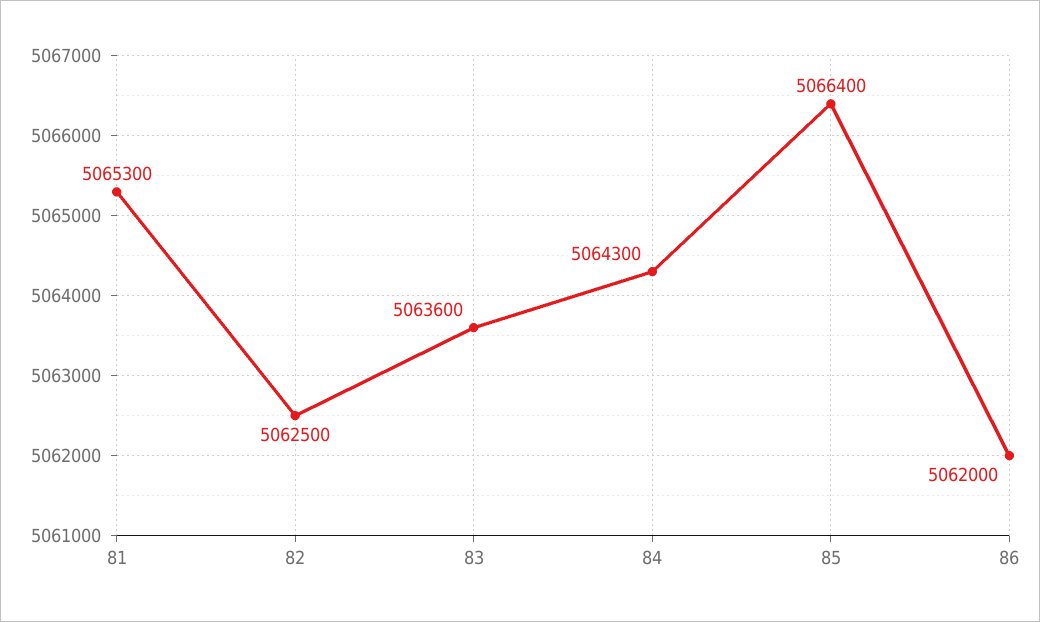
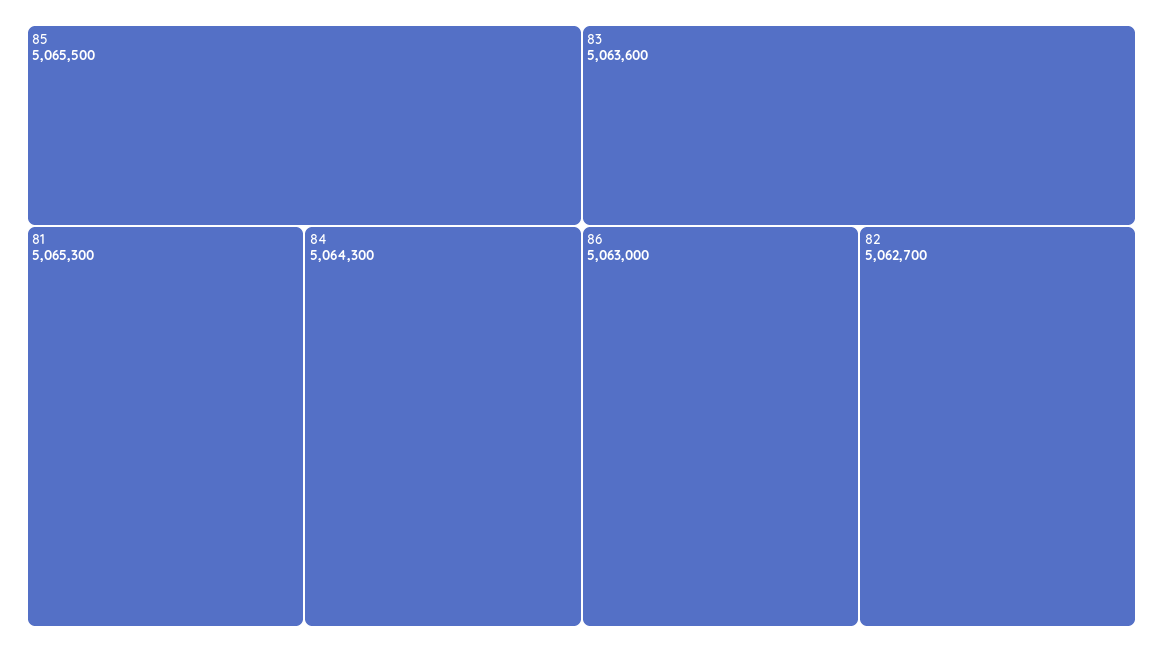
  {
    "81": 5065300,
-   "82": 5062500,
+   "82": 5062700,
    "83": 5063600,
    "84": 5064300,
-   "85": 5066400,
+   "85": 5065500,
-   "86": 5062000
+   "86": 5063000
  }

